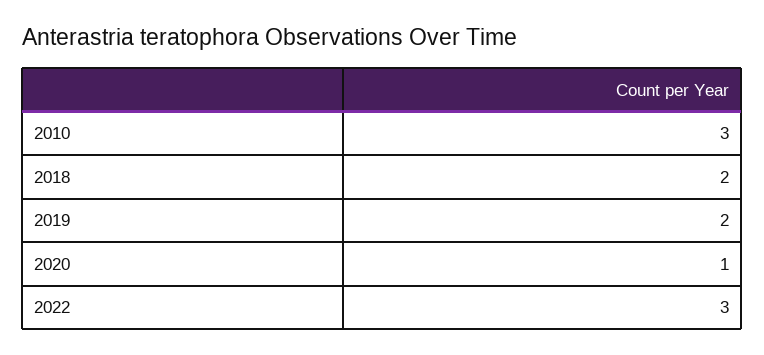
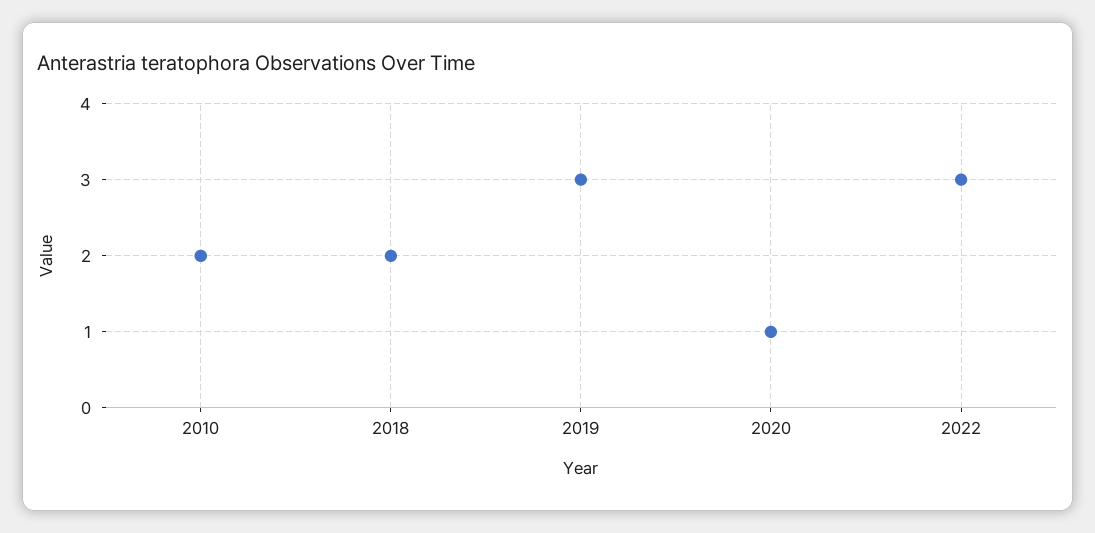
  {
-   "2010": 3,
+   "2010": 2,
    "2018": 2,
-   "2019": 2,
+   "2019": 3,
    "2020": 1,
    "2022": 3
  }

